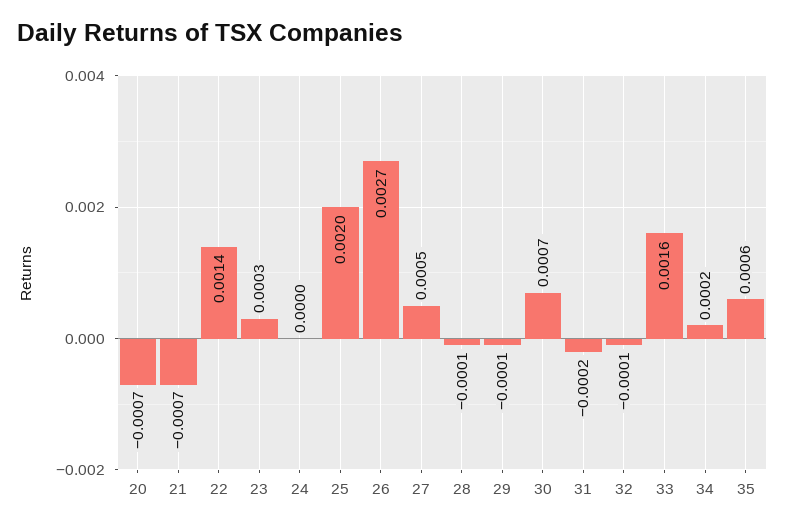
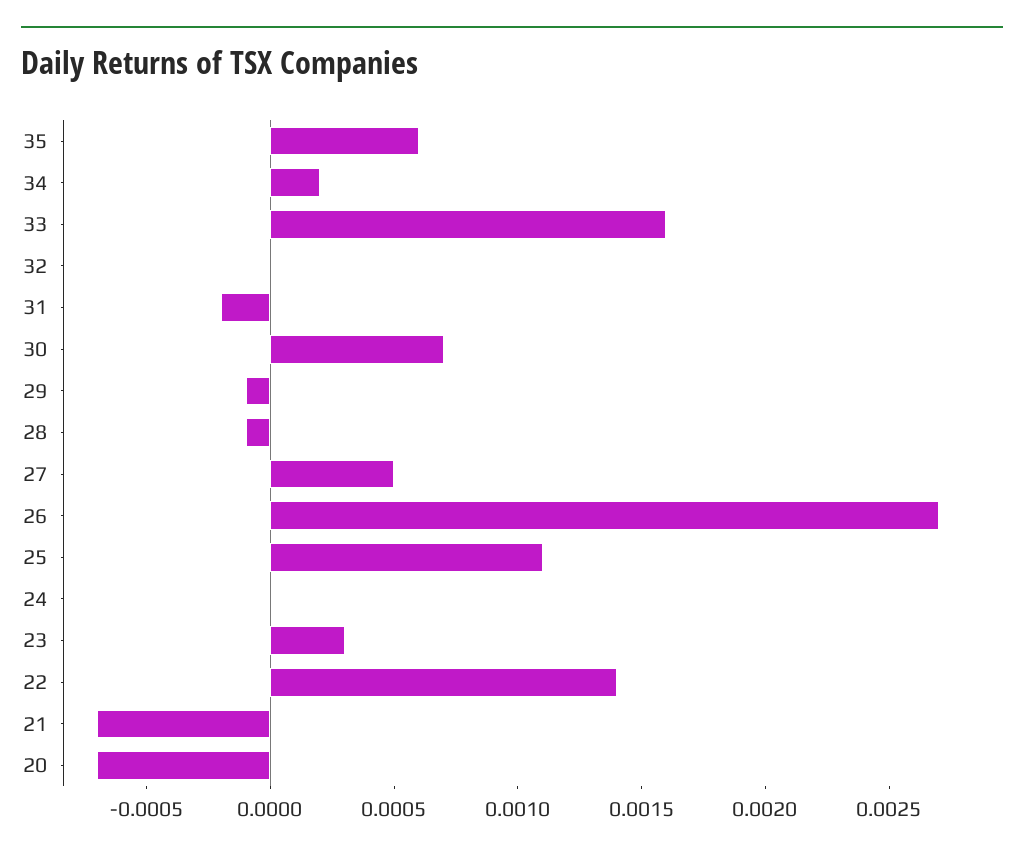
  {
    "20": -0.0007,
    "21": -0.0007,
    "22": 0.0014,
    "23": 0.0003,
    "24": 0,
-   "25": 0.002,
+   "25": 0.0011,
    "26": 0.0027,
    "27": 0.0005,
    "28": -0.0001,
    "29": -0.0001,
    "30": 0.0007,
    "31": -0.0002,
-   "32": -0.0001,
+   "32": 0,
    "33": 0.0016,
    "34": 0.0002,
    "35": 0.0006
  }

